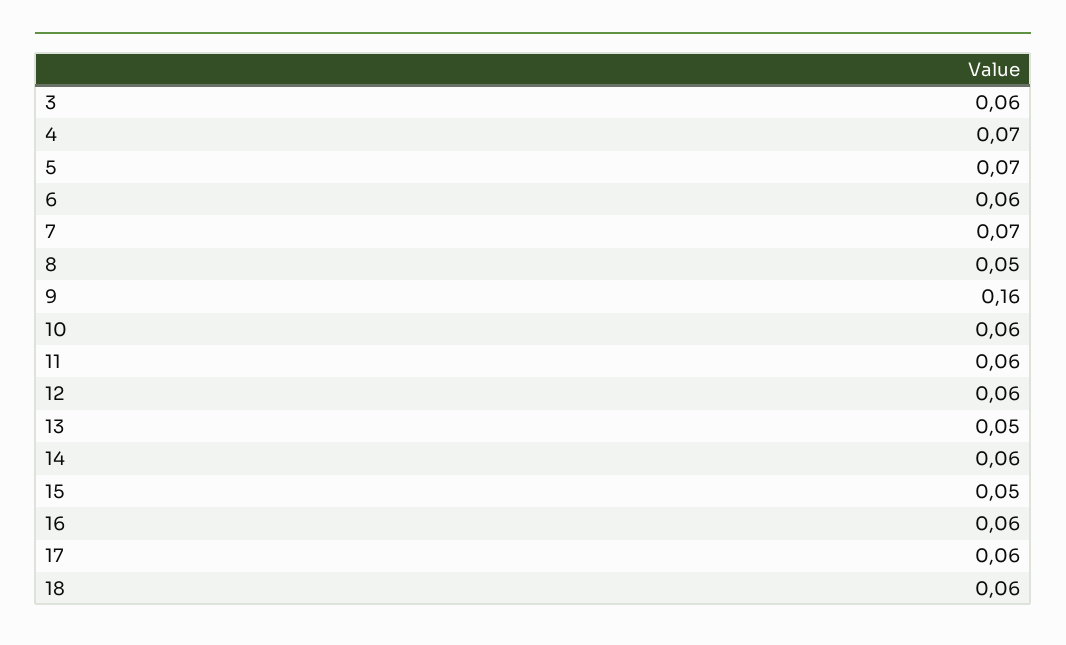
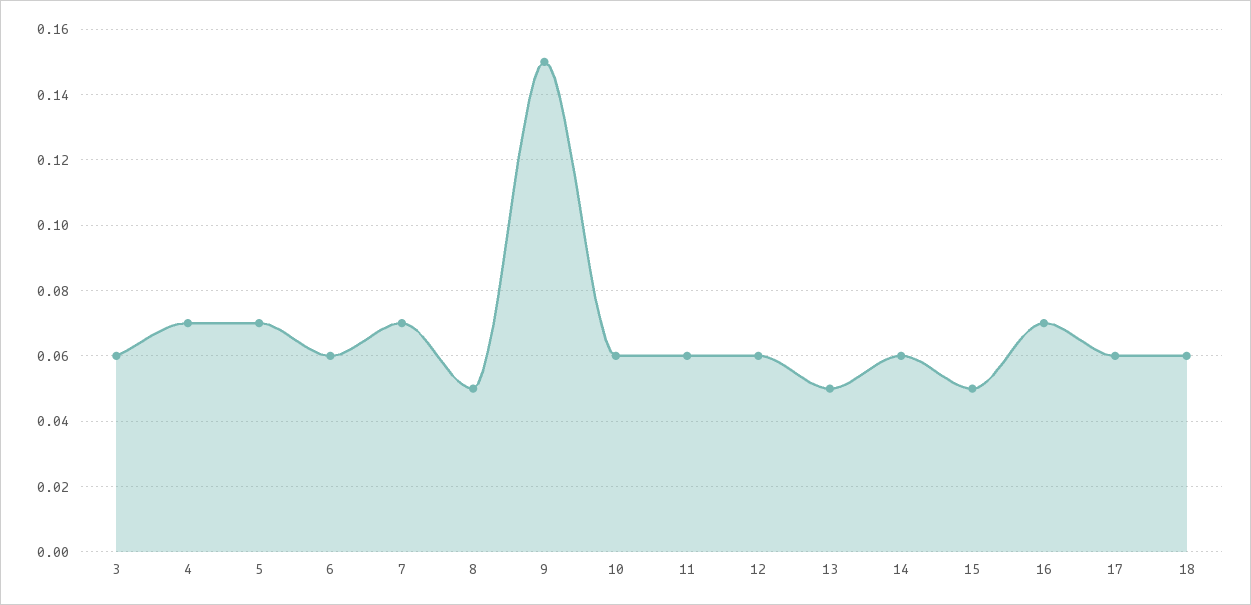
  {
    "3": 0.06,
    "4": 0.07,
    "5": 0.07,
    "6": 0.06,
    "7": 0.07,
    "8": 0.05,
-   "9": 0.16,
+   "9": 0.15,
    "10": 0.06,
    "11": 0.06,
    "12": 0.06,
    "13": 0.05,
    "14": 0.06,
    "15": 0.05,
-   "16": 0.06,
+   "16": 0.07,
    "17": 0.06,
    "18": 0.06
  }

